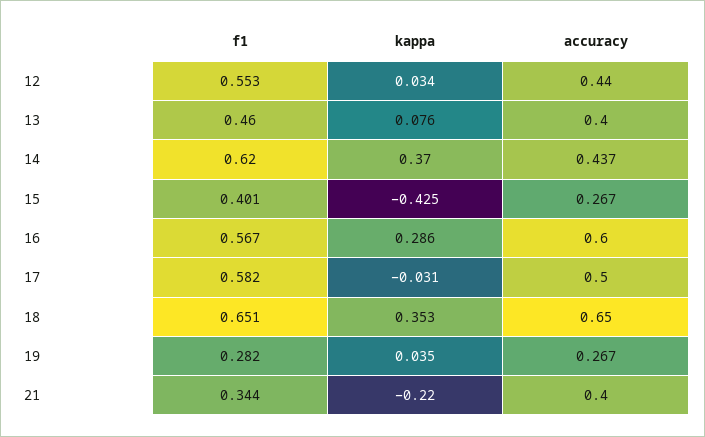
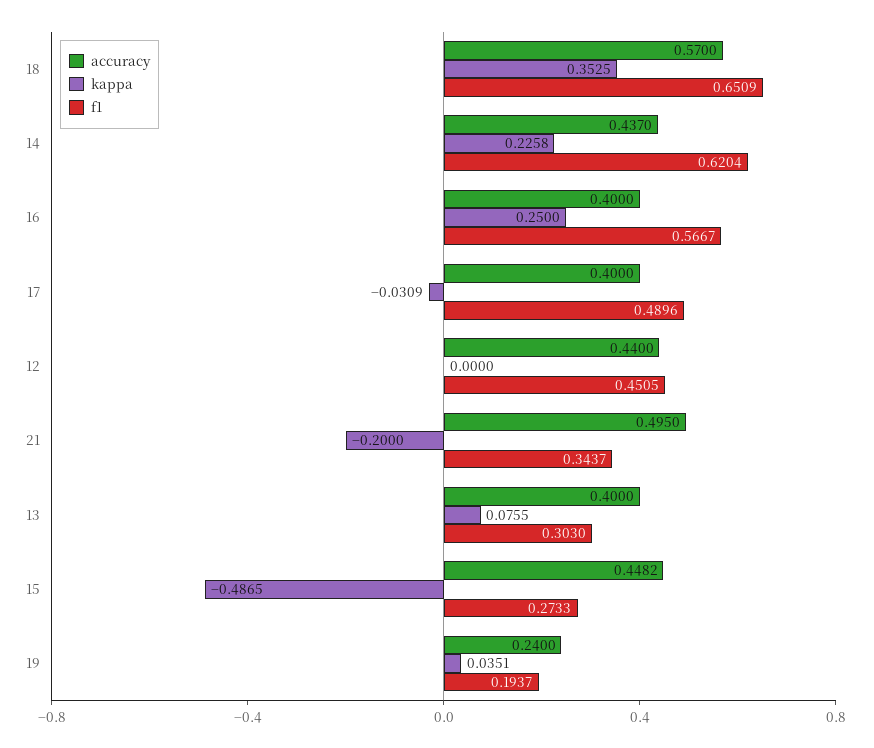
  {
    "f1": {
-     "12": 0.553,
+     "12": 0.4505,
-     "13": 0.46,
+     "13": 0.303,
      "14": 0.6204,
-     "15": 0.401,
+     "15": 0.2733,
      "16": 0.5667,
-     "17": 0.582,
+     "17": 0.4896,
      "18": 0.6509,
-     "19": 0.282,
+     "19": 0.1937,
      "21": 0.3437
    },
    "kappa": {
-     "12": 0.034,
+     "12": 0,
      "13": 0.0755,
-     "14": 0.37,
+     "14": 0.2258,
-     "15": -0.425,
+     "15": -0.4865,
-     "16": 0.286,
+     "16": 0.25,
      "17": -0.0309,
      "18": 0.3525,
      "19": 0.0351,
-     "21": -0.22
+     "21": -0.2
    },
    "accuracy": {
      "12": 0.44,
      "13": 0.4,
      "14": 0.437,
-     "15": 0.267,
+     "15": 0.4482,
-     "16": 0.6,
+     "16": 0.4,
-     "17": 0.5,
+     "17": 0.4,
-     "18": 0.65,
+     "18": 0.57,
-     "19": 0.267,
+     "19": 0.24,
-     "21": 0.4
+     "21": 0.495
    }
  }

